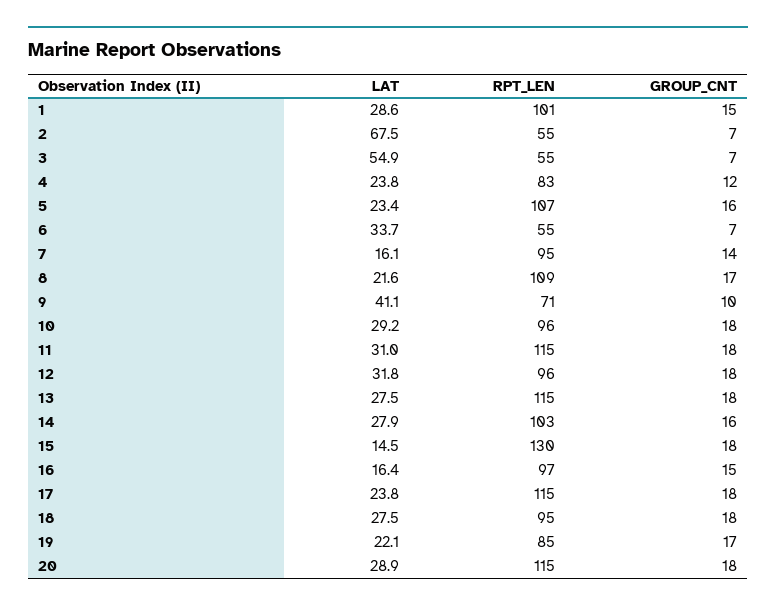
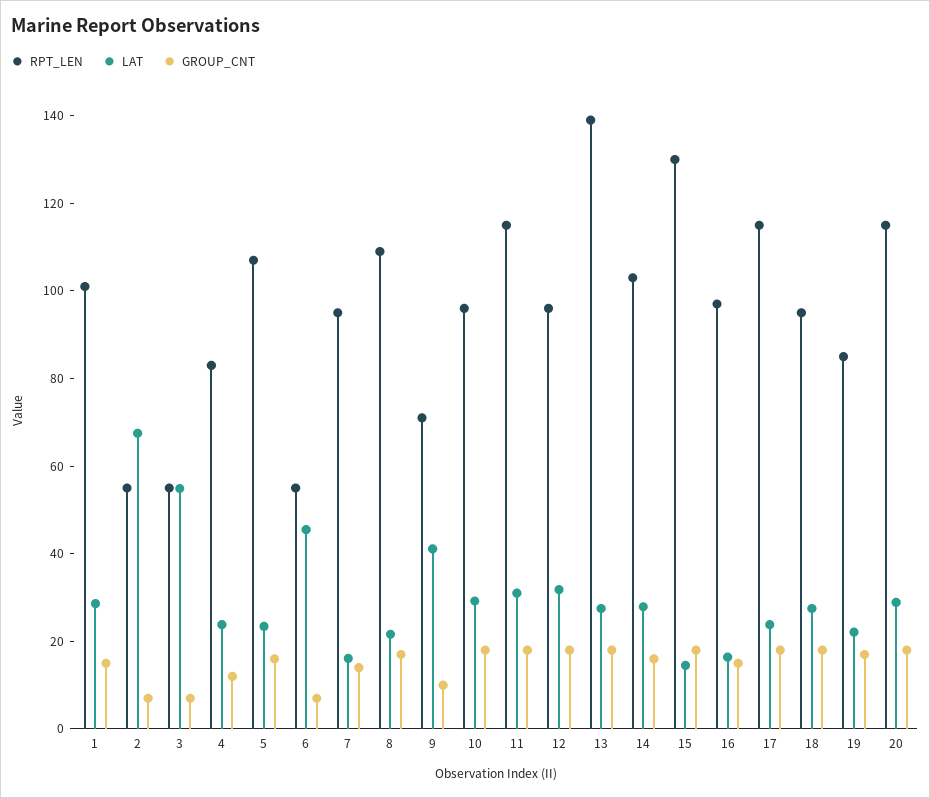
  {
    "LAT": {
      "1": 28.6,
      "2": 67.5,
      "3": 54.9,
      "4": 23.8,
      "5": 23.4,
-     "6": 33.7,
+     "6": 45,
      "7": 16.1,
      "8": 21.6,
      "9": 41.1,
      "10": 29.2,
      "11": 31,
      "12": 31.8,
      "13": 27.5,
      "14": 27.9,
      "15": 14.5,
      "16": 16.4,
      "17": 23.8,
      "18": 27.5,
      "19": 22.1,
      "20": 28.9
    },
    "RPT_LEN": {
      "1": 101,
      "2": 55,
      "3": 55,
      "4": 83,
      "5": 107,
      "6": 55,
      "7": 95,
      "8": 109,
      "9": 71,
      "10": 96,
      "11": 115,
      "12": 96,
-     "13": 115,
+     "13": 140,
      "14": 103,
      "15": 130,
      "16": 97,
      "17": 115,
      "18": 95,
      "19": 85,
      "20": 115
    },
    "GROUP_CNT": {
      "1": 15,
      "2": 7,
      "3": 7,
      "4": 12,
      "5": 16,
      "6": 7,
      "7": 14,
      "8": 17,
      "9": 10,
      "10": 18,
      "11": 18,
      "12": 18,
      "13": 18,
      "14": 16,
      "15": 18,
      "16": 15,
      "17": 18,
      "18": 18,
      "19": 17,
      "20": 18
    }
  }

